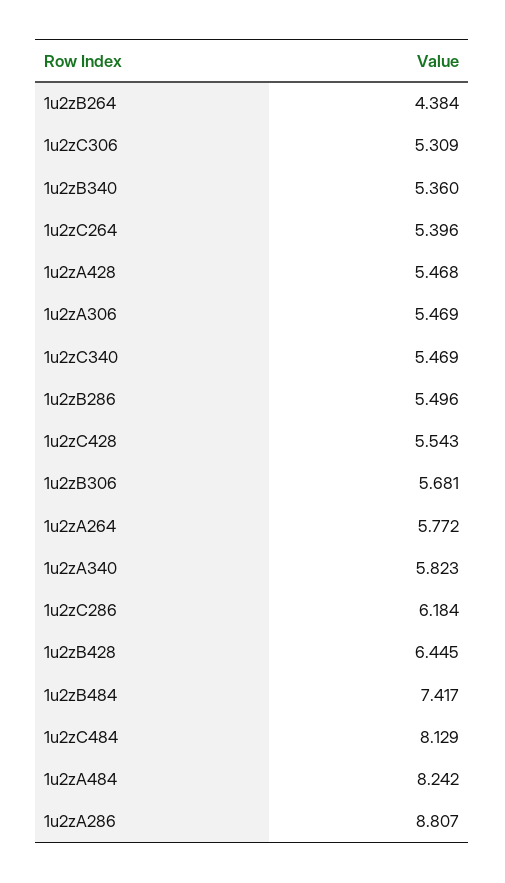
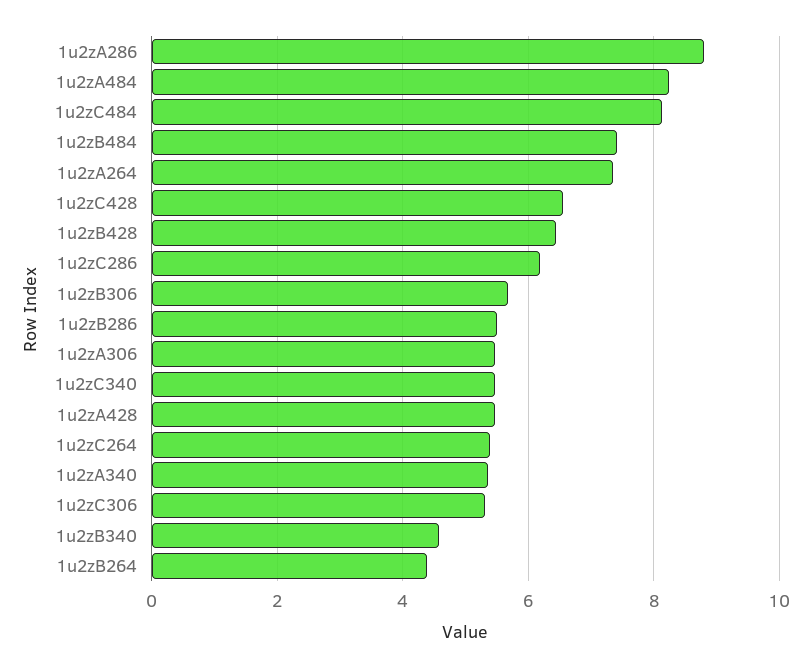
  {
    "1u2zB264": 4.384,
    "1u2zC306": 5.309,
-   "1u2zB340": 5.36,
+   "1u2zB340": 4.6,
    "1u2zC264": 5.396,
    "1u2zA428": 5.468,
    "1u2zA306": 5.469,
    "1u2zC340": 5.469,
    "1u2zB286": 5.496,
-   "1u2zC428": 5.543,
+   "1u2zC428": 6.6,
    "1u2zB306": 5.681,
-   "1u2zA264": 5.772,
+   "1u2zA264": 7.4,
-   "1u2zA340": 5.823,
+   "1u2zA340": 5.4,
    "1u2zC286": 6.184,
    "1u2zB428": 6.445,
    "1u2zB484": 7.417,
    "1u2zC484": 8.129,
    "1u2zA484": 8.242,
    "1u2zA286": 8.807
  }

